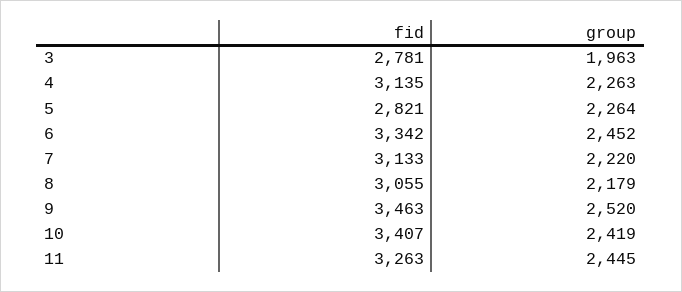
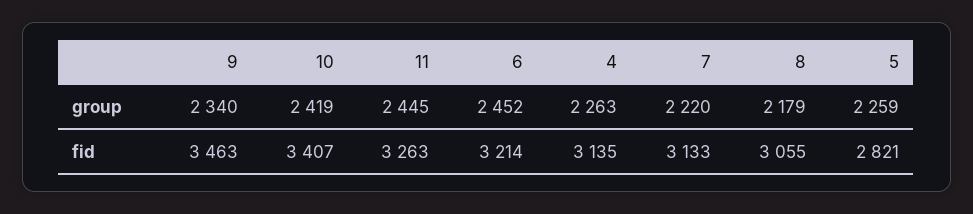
  {
    "fid": {
-     "3": 2781,
      "4": 3135,
      "5": 2821,
-     "6": 3342,
+     "6": 3214,
      "7": 3133,
      "8": 3055,
      "9": 3463,
      "10": 3407,
      "11": 3263
    },
    "group": {
-     "3": 1963,
      "4": 2263,
-     "5": 2264,
+     "5": 2259,
      "6": 2452,
      "7": 2220,
      "8": 2179,
-     "9": 2520,
+     "9": 2340,
      "10": 2419,
      "11": 2445
    }
  }

